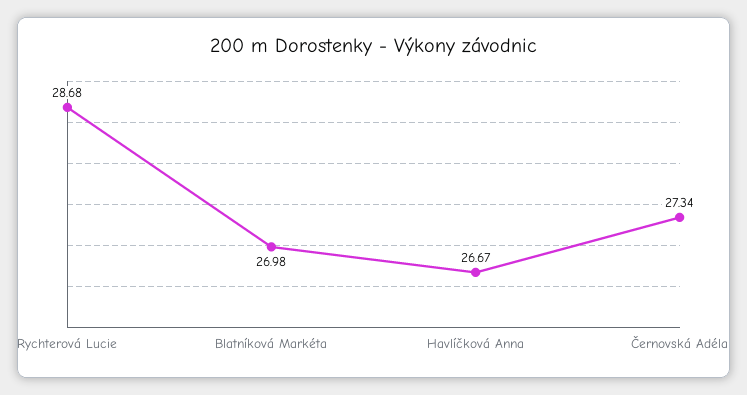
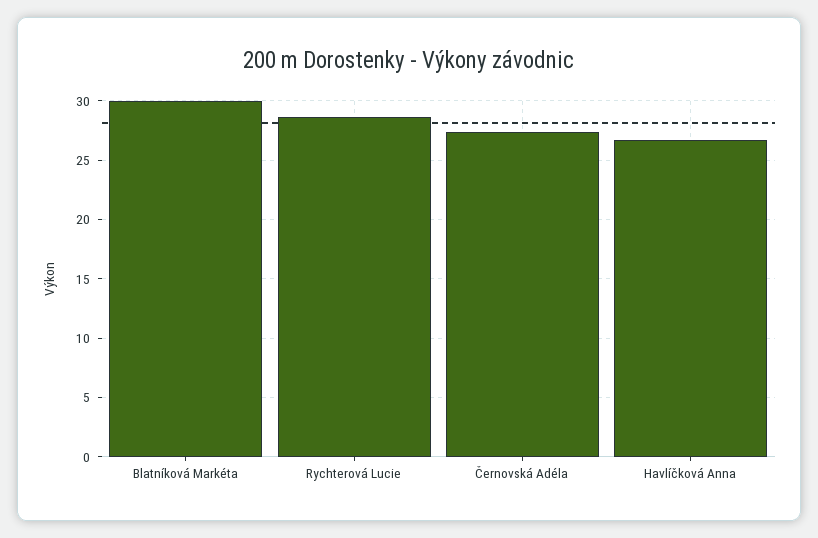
  {
    "Rychterová Lucie": 28.68,
-   "Blatníková Markéta": 26.98,
+   "Blatníková Markéta": 30,
    "Havlíčková Anna": 26.67,
    "Černovská Adéla": 27.34
  }

